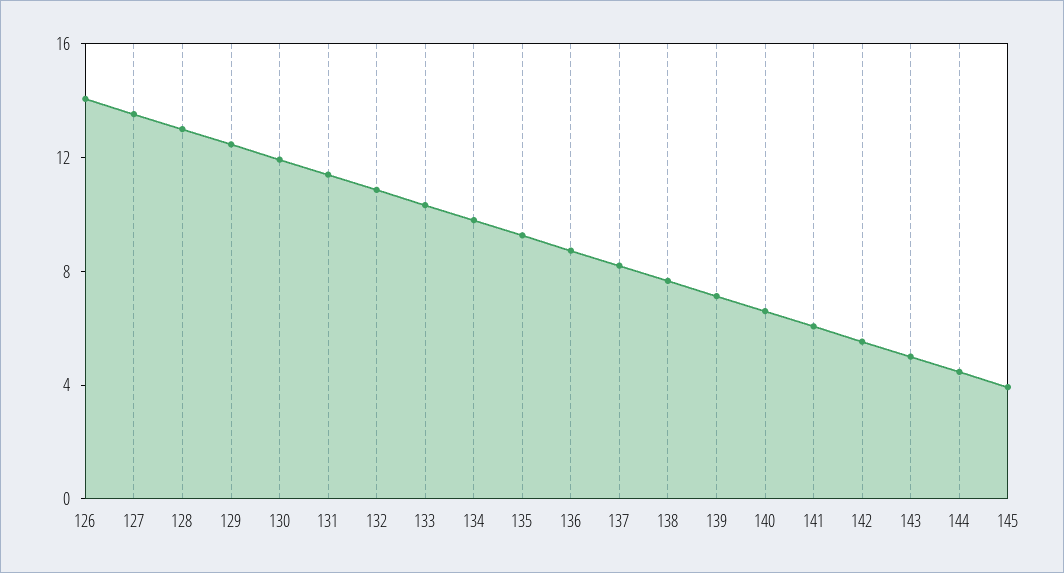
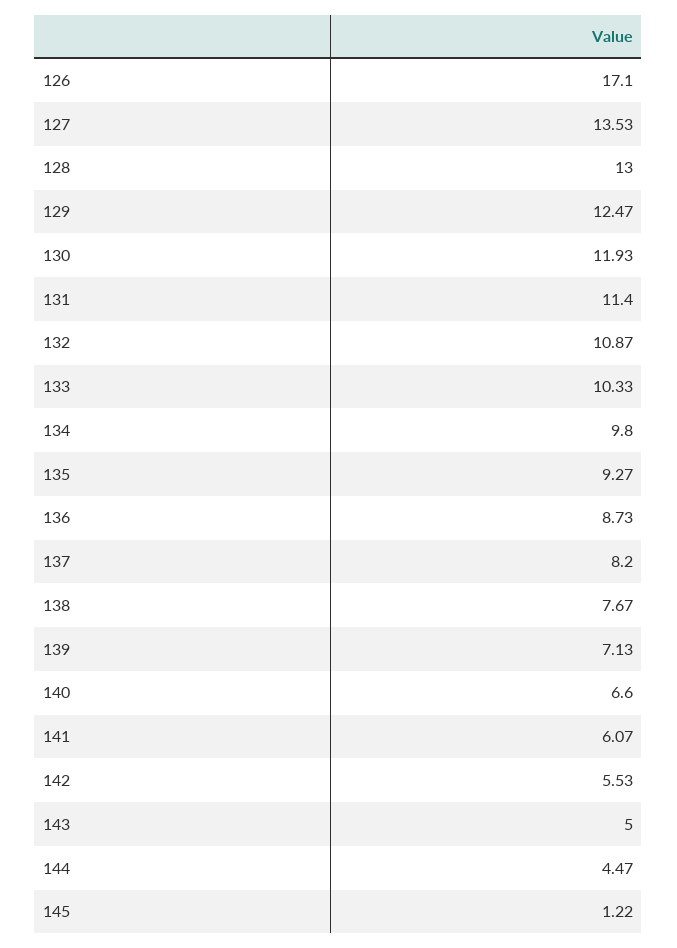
  {
-   "126": 14,
+   "126": 17.1,
    "127": 13.53,
    "128": 13,
    "129": 12.47,
    "130": 11.93,
    "131": 11.4,
    "132": 10.87,
    "133": 10.33,
    "134": 9.8,
    "135": 9.27,
    "136": 8.73,
    "137": 8.2,
    "138": 7.67,
    "139": 7.13,
    "140": 6.6,
    "141": 6.07,
    "142": 5.53,
    "143": 5,
    "144": 4.47,
-   "145": 4
+   "145": 1.22
  }

